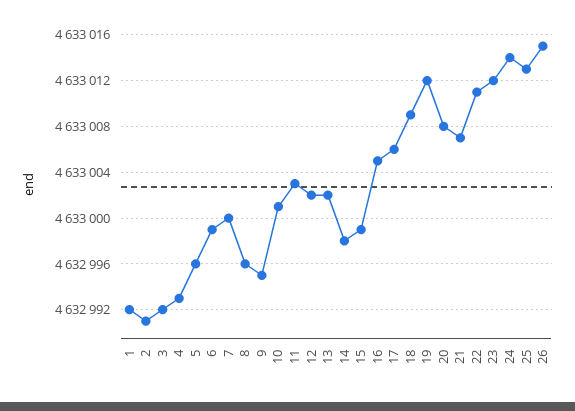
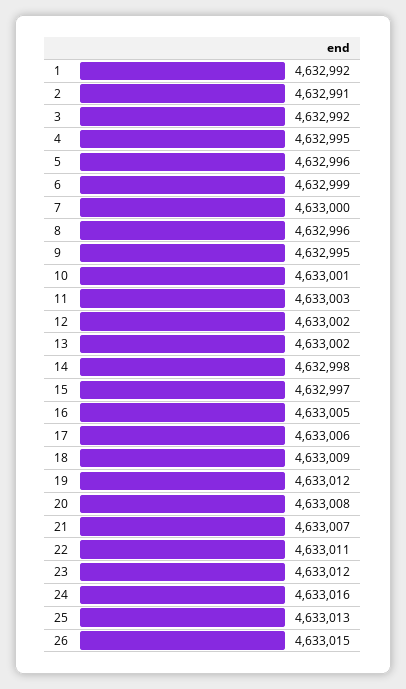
  {
    "1": 4632992,
    "2": 4632991,
    "3": 4632992,
-   "4": 4632993,
+   "4": 4632995,
    "5": 4632996,
    "6": 4632999,
    "7": 4633000,
    "8": 4632996,
    "9": 4632995,
    "10": 4633001,
    "11": 4633003,
    "12": 4633002,
    "13": 4633002,
    "14": 4632998,
-   "15": 4632999,
+   "15": 4632997,
    "16": 4633005,
    "17": 4633006,
    "18": 4633009,
    "19": 4633012,
    "20": 4633008,
    "21": 4633007,
    "22": 4633011,
    "23": 4633012,
-   "24": 4633014,
+   "24": 4633016,
    "25": 4633013,
    "26": 4633015
  }

